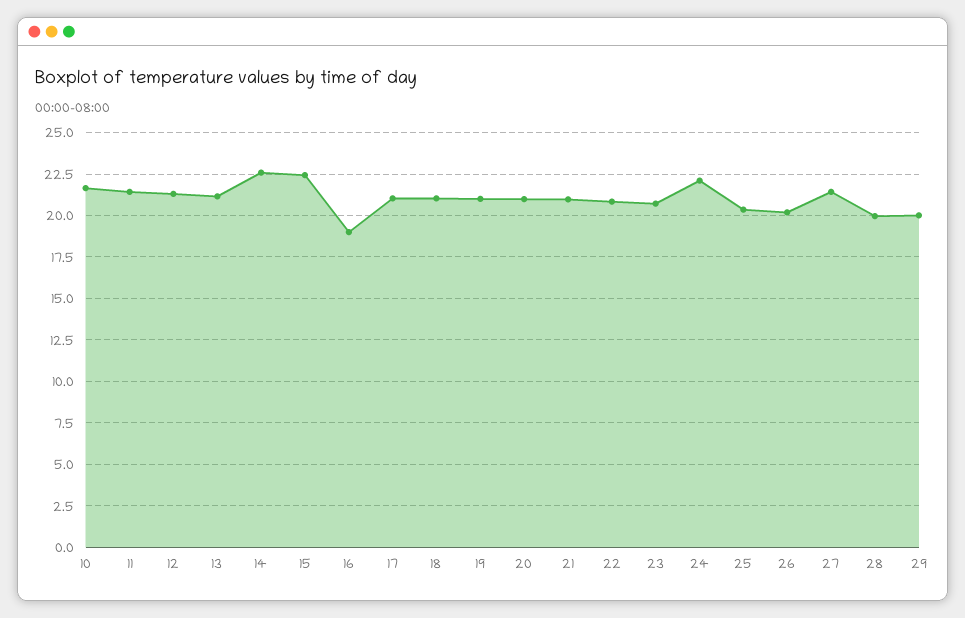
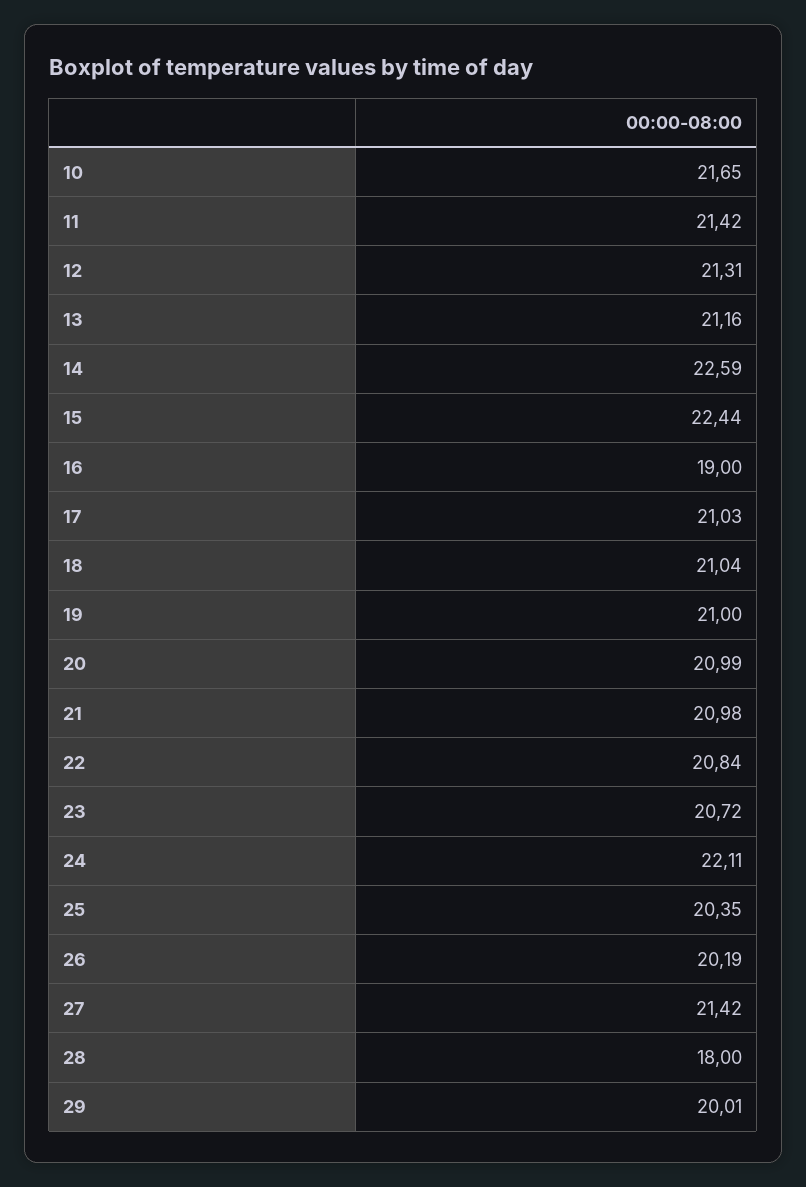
  {
    "10": 21.65,
    "11": 21.42,
    "12": 21.31,
    "13": 21.16,
    "14": 22.59,
    "15": 22.44,
    "16": 19,
    "17": 21.03,
    "18": 21.04,
    "19": 21,
    "20": 20.99,
    "21": 20.98,
    "22": 20.84,
    "23": 20.72,
    "24": 22.11,
    "25": 20.35,
    "26": 20.19,
    "27": 21.42,
-   "28": 20,
+   "28": 18,
    "29": 20.01
  }

